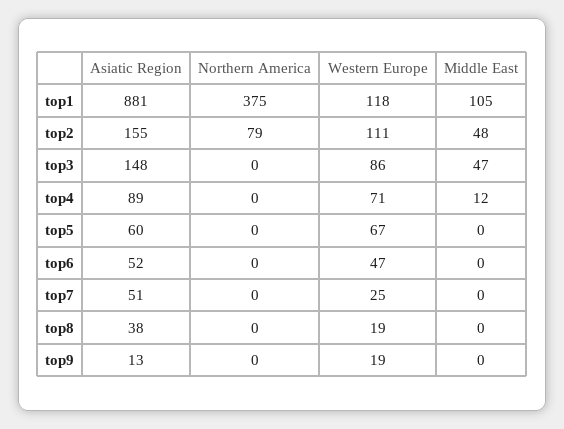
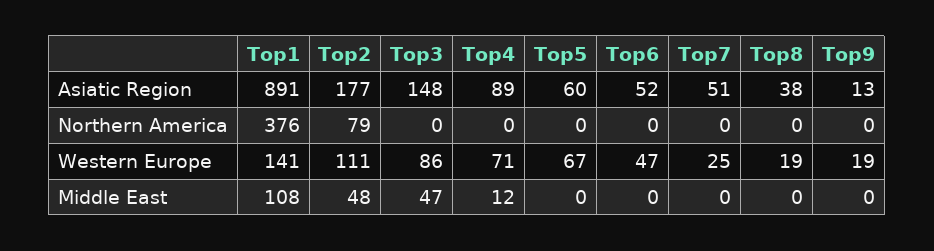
  {
    "Asiatic Region": {
-     "top1": 881,
+     "top1": 891,
-     "top2": 155,
+     "top2": 177,
      "top3": 148,
      "top4": 89,
      "top5": 60,
      "top6": 52,
      "top7": 51,
      "top8": 38,
      "top9": 13
    },
    "Northern America": {
-     "top1": 375,
+     "top1": 376,
      "top2": 79,
      "top3": 0,
      "top4": 0,
      "top5": 0,
      "top6": 0,
      "top7": 0,
      "top8": 0,
      "top9": 0
    },
    "Western Europe": {
-     "top1": 118,
+     "top1": 141,
      "top2": 111,
      "top3": 86,
      "top4": 71,
      "top5": 67,
      "top6": 47,
      "top7": 25,
      "top8": 19,
      "top9": 19
    },
    "Middle East": {
-     "top1": 105,
+     "top1": 108,
      "top2": 48,
      "top3": 47,
      "top4": 12,
      "top5": 0,
      "top6": 0,
      "top7": 0,
      "top8": 0,
      "top9": 0
    }
  }

